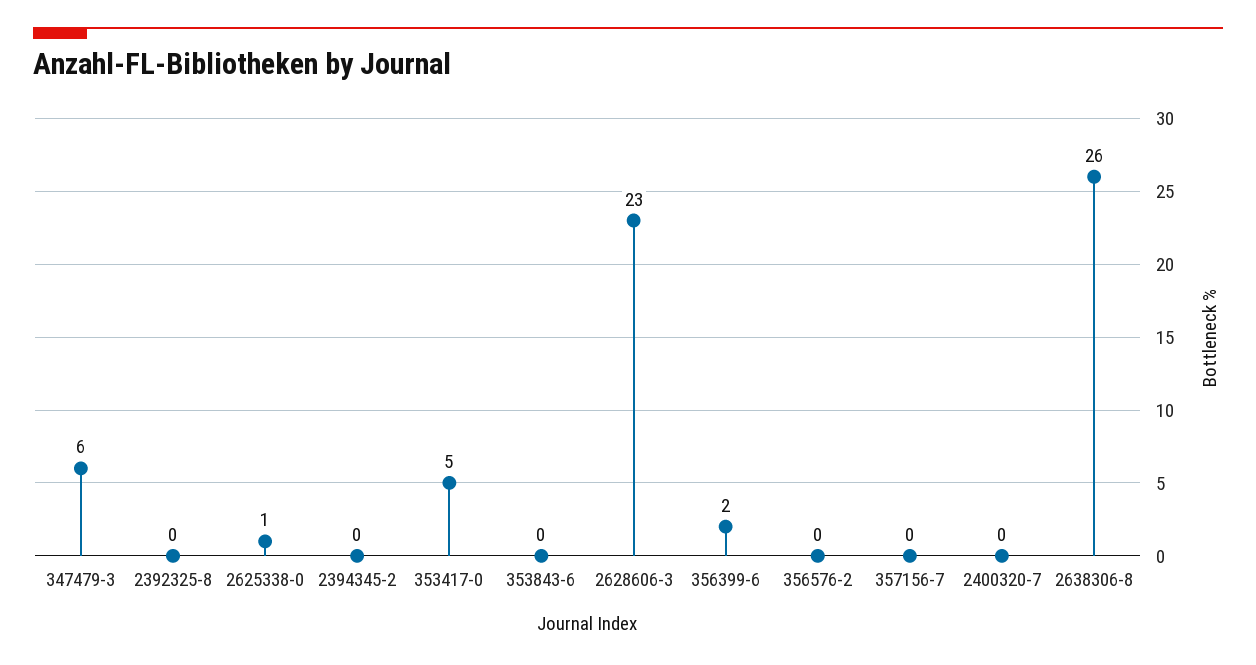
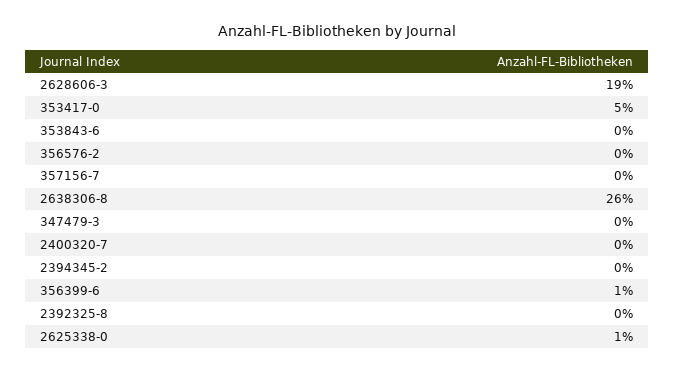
  {
-   "347479-3": 6,
+   "347479-3": 0,
    "2392325-8": 0,
    "2625338-0": 1,
    "2394345-2": 0,
    "353417-0": 5,
    "353843-6": 0,
-   "2628606-3": 23,
+   "2628606-3": 19,
-   "356399-6": 2,
+   "356399-6": 1,
    "356576-2": 0,
    "357156-7": 0,
    "2400320-7": 0,
    "2638306-8": 26
  }

